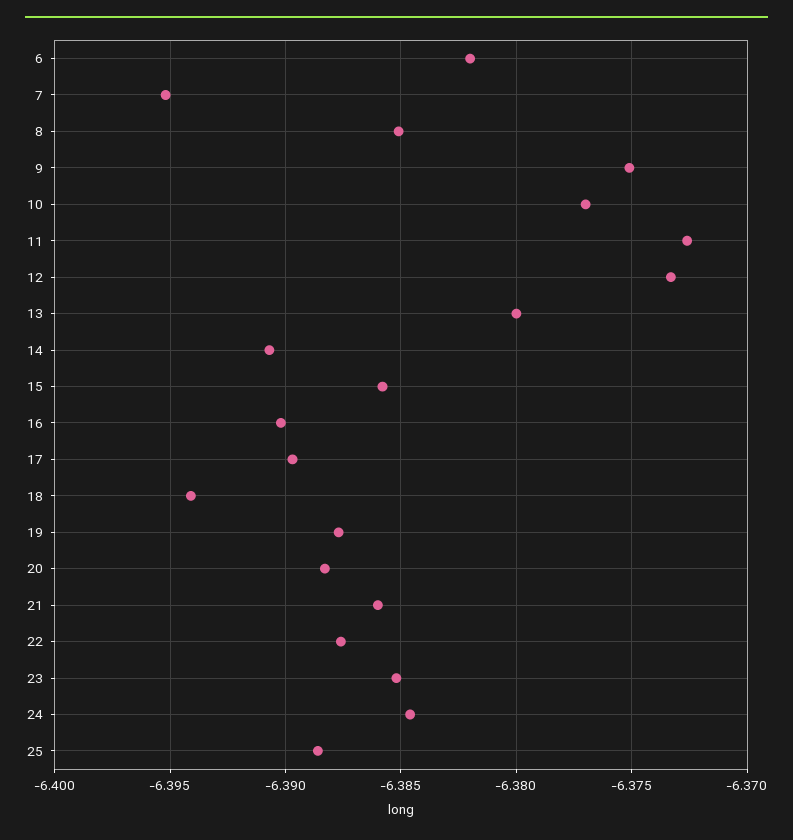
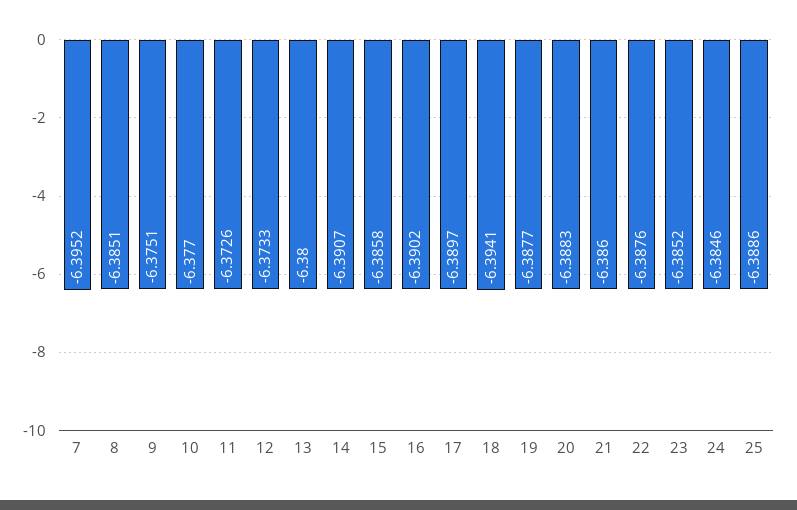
  {
-   "6": -6.382,
    "7": -6.3952,
    "8": -6.3851,
    "9": -6.3751,
    "10": -6.377,
    "11": -6.3726,
    "12": -6.3733,
    "13": -6.38,
    "14": -6.3907,
    "15": -6.3858,
    "16": -6.3902,
    "17": -6.3897,
    "18": -6.3941,
    "19": -6.3877,
    "20": -6.3883,
    "21": -6.386,
    "22": -6.3876,
    "23": -6.3852,
    "24": -6.3846,
    "25": -6.3886
  }

